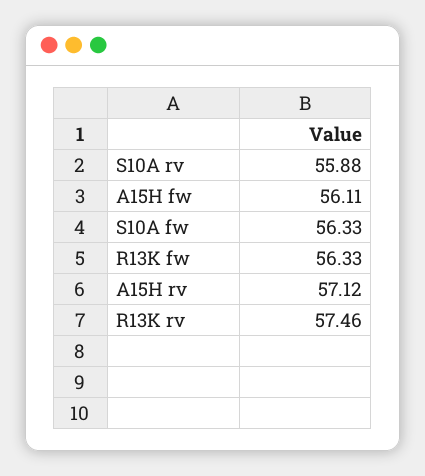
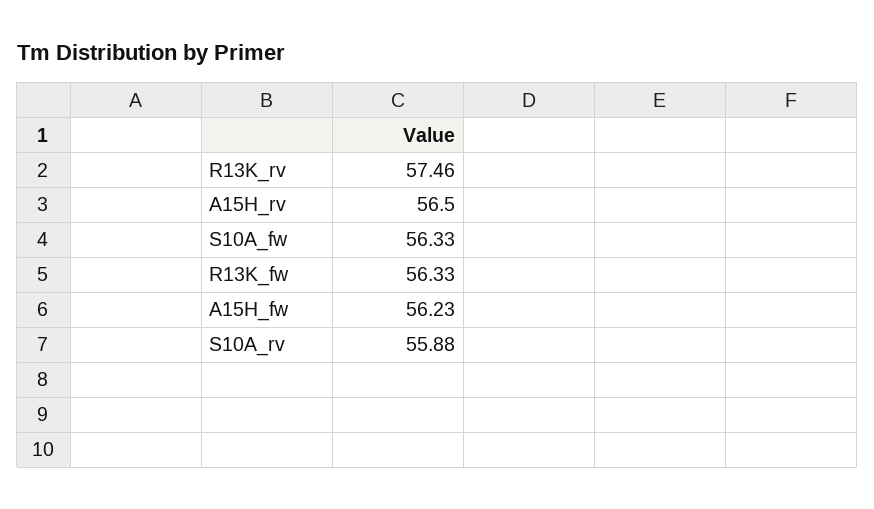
  {
    "S10A rv": 55.88,
-   "A15H fw": 56.11,
+   "A15H fw": 56.23,
    "S10A fw": 56.33,
    "R13K fw": 56.33,
-   "A15H rv": 57.12,
+   "A15H rv": 56.5,
    "R13K rv": 57.46
  }

